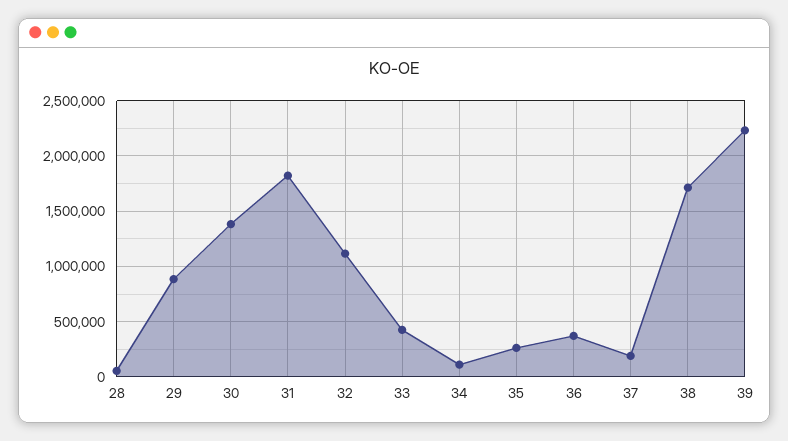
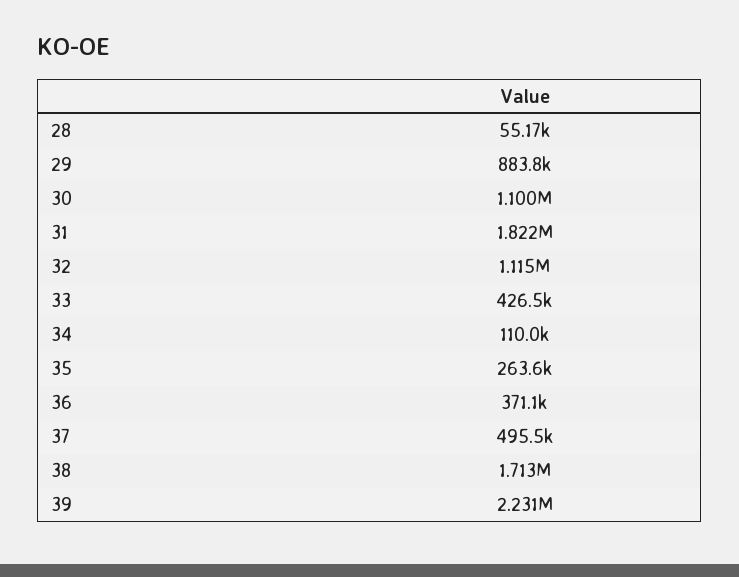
  {
    "28": 55170,
    "29": 883800,
-   "30": 1400000,
+   "30": 1100000,
    "31": 1822000,
    "32": 1115000,
    "33": 426500,
    "34": 110000,
    "35": 263600,
    "36": 371100,
-   "37": 200000,
+   "37": 495500,
    "38": 1713000,
    "39": 2231000
  }

